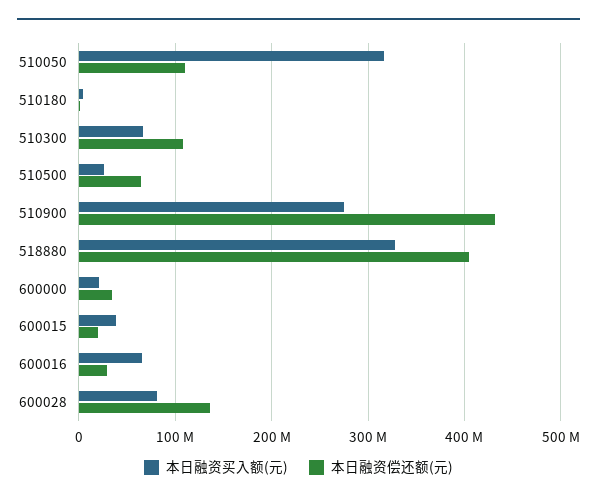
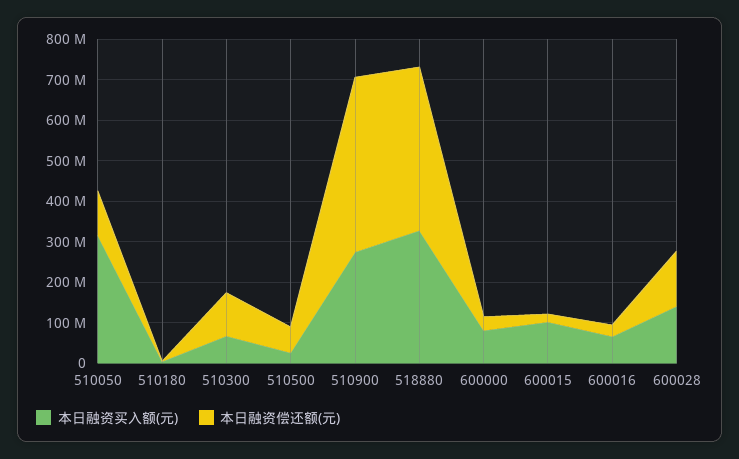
  {
    "本日融资买入额(元)": {
      "510050": 320000000,
      "510180": 0,
      "510300": 70000000,
      "510500": 30000000,
      "510900": 270000000,
      "518880": 330000000,
-     "600000": 20000000,
+     "600000": 80000000,
-     "600015": 40000000,
+     "600015": 100000000,
      "600016": 70000000,
-     "600028": 80000000
+     "600028": 140000000
    },
    "本日融资偿还额(元)": {
      "510050": 110000000,
      "510180": 0,
      "510300": 110000000,
      "510500": 60000000,
      "510900": 430000000,
      "518880": 400000000,
      "600000": 30000000,
      "600015": 20000000,
      "600016": 30000000,
      "600028": 140000000
    }
  }

